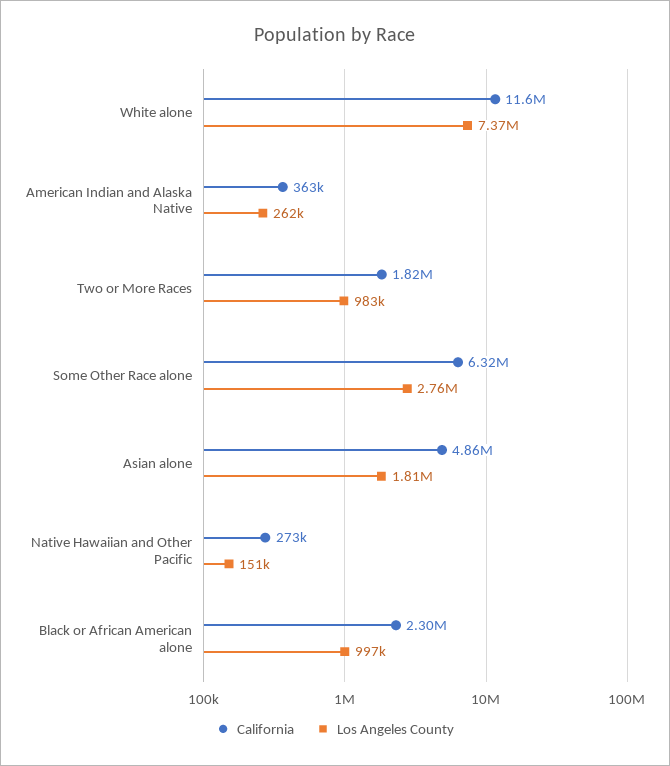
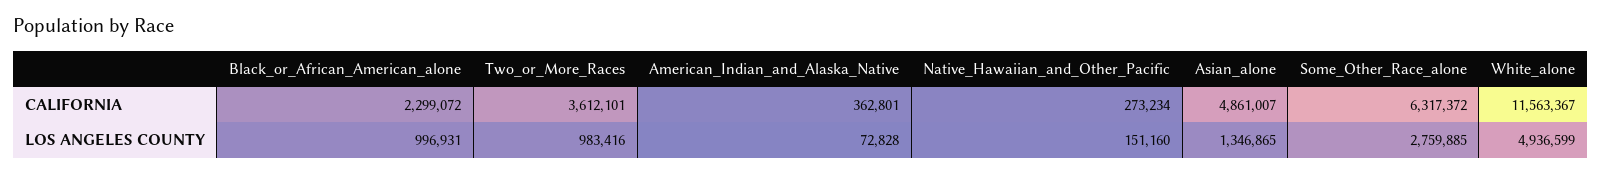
  {
    "California": {
      "White alone": 11563367,
      "American Indian and Alaska Native": 362801,
-     "Two or More Races": 1820000,
+     "Two or More Races": 3612101,
      "Some Other Race alone": 6317372,
      "Asian alone": 4861007,
      "Native Hawaiian and Other Pacific": 273234,
      "Black or African American alone": 2299072
    },
    "Los Angeles County": {
-     "White alone": 7370000,
+     "White alone": 4936599,
-     "American Indian and Alaska Native": 262000,
+     "American Indian and Alaska Native": 72828,
      "Two or More Races": 983416,
      "Some Other Race alone": 2759885,
-     "Asian alone": 1810000,
+     "Asian alone": 1346865,
      "Native Hawaiian and Other Pacific": 151160,
      "Black or African American alone": 996931
    }
  }

